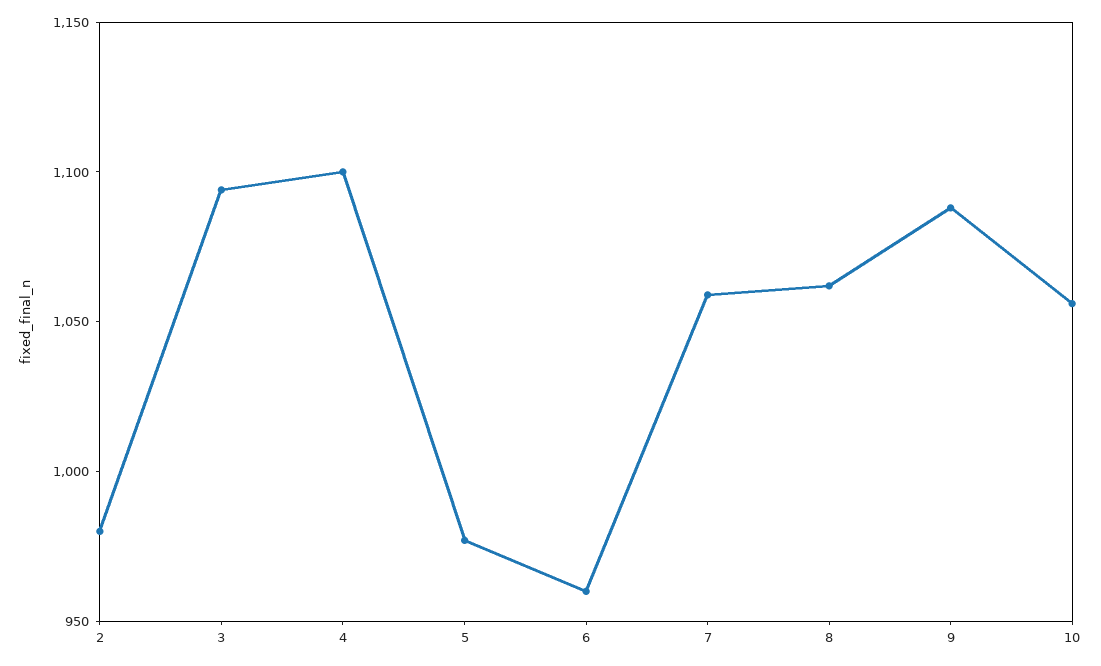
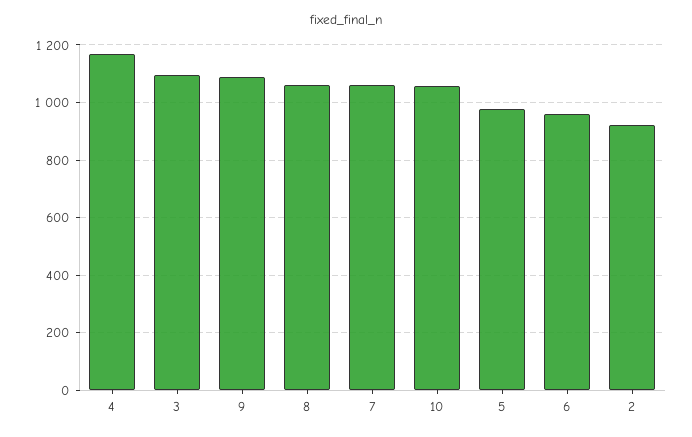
  {
-   "2": 980,
+   "2": 925,
    "3": 1090,
-   "4": 1100,
+   "4": 1175,
    "5": 980,
    "6": 960,
    "7": 1060,
    "8": 1060,
    "9": 1090,
    "10": 1060
  }

